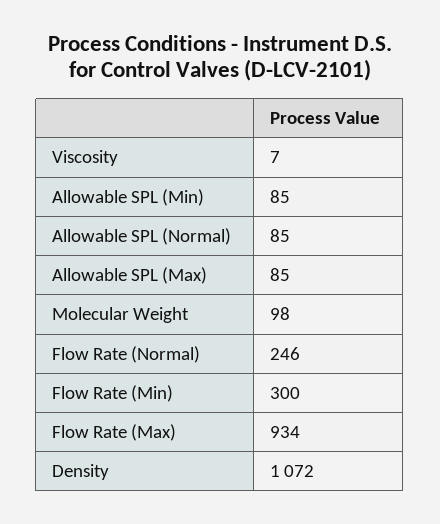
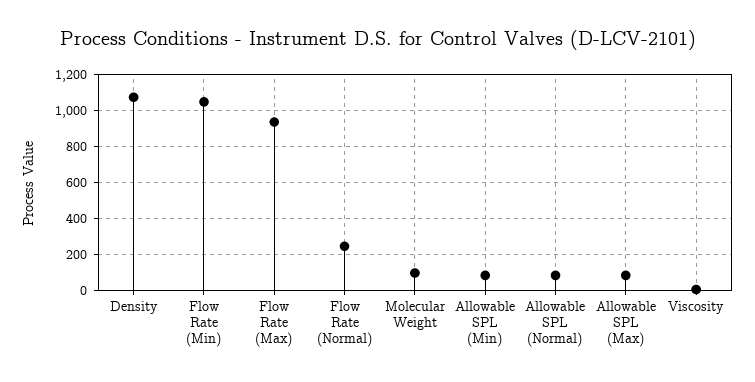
  {
    "Viscosity": 7,
    "Allowable SPL (Min)": 85,
    "Allowable SPL (Normal)": 85,
    "Allowable SPL (Max)": 85,
    "Molecular Weight": 98,
    "Flow Rate (Normal)": 246,
-   "Flow Rate (Min)": 300,
+   "Flow Rate (Min)": 1050,
    "Flow Rate (Max)": 934,
    "Density": 1072
  }

